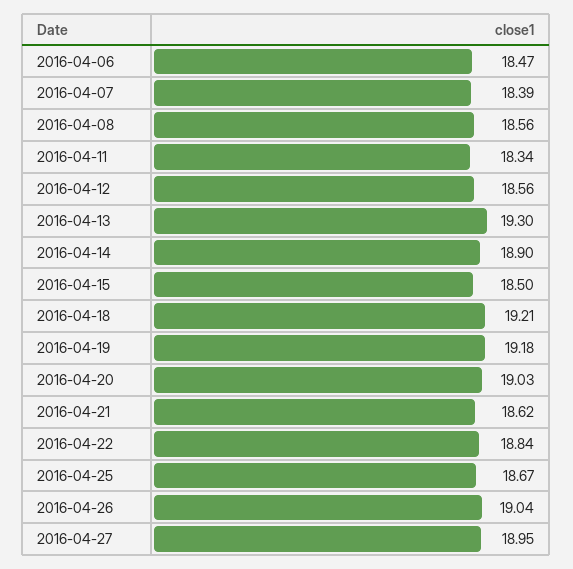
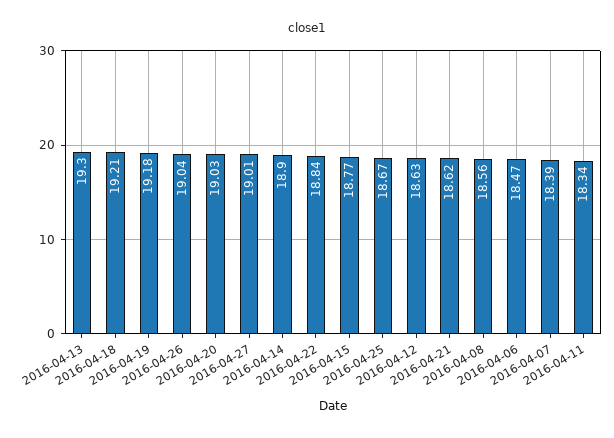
  {
    "2016-04-06": 18.47,
    "2016-04-07": 18.39,
    "2016-04-08": 18.56,
    "2016-04-11": 18.34,
-   "2016-04-12": 18.56,
+   "2016-04-12": 18.63,
    "2016-04-13": 19.3,
    "2016-04-14": 18.9,
-   "2016-04-15": 18.5,
+   "2016-04-15": 18.77,
    "2016-04-18": 19.21,
    "2016-04-19": 19.18,
    "2016-04-20": 19.03,
    "2016-04-21": 18.62,
    "2016-04-22": 18.84,
    "2016-04-25": 18.67,
    "2016-04-26": 19.04,
-   "2016-04-27": 18.95
+   "2016-04-27": 19.01
  }

